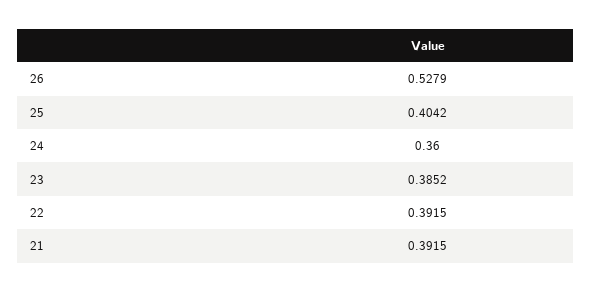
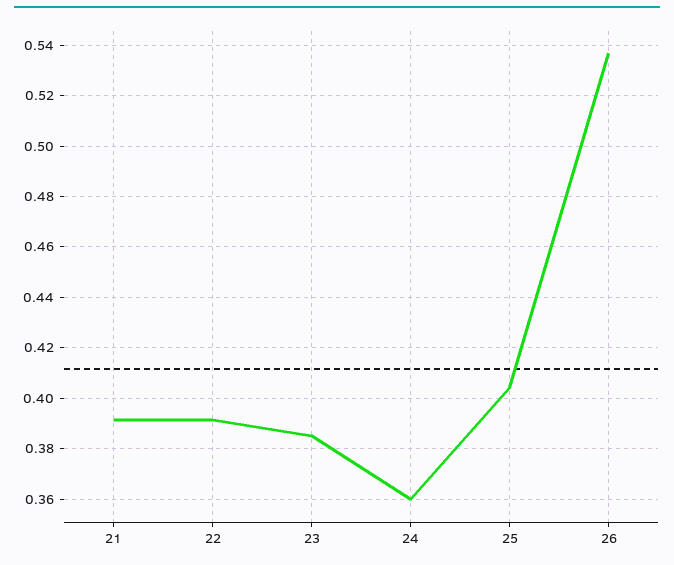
  {
-   "26": 0.5279,
+   "26": 0.5375,
    "25": 0.4042,
    "24": 0.36,
    "23": 0.3852,
    "22": 0.3915,
    "21": 0.3915
  }

